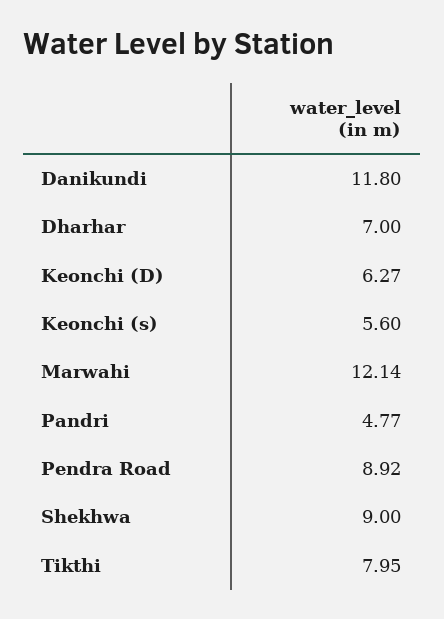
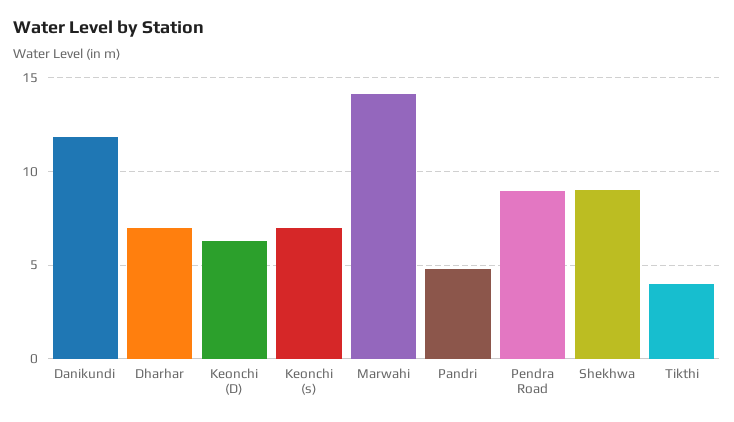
  {
    "Danikundi": 11.8,
    "Dharhar": 7,
    "Keonchi (D)": 6.27,
-   "Keonchi (s)": 5.6,
+   "Keonchi (s)": 7,
-   "Marwahi": 12.14,
+   "Marwahi": 14,
    "Pandri": 4.77,
    "Pendra Road": 8.92,
    "Shekhwa": 9,
-   "Tikthi": 7.95
+   "Tikthi": 4
  }

